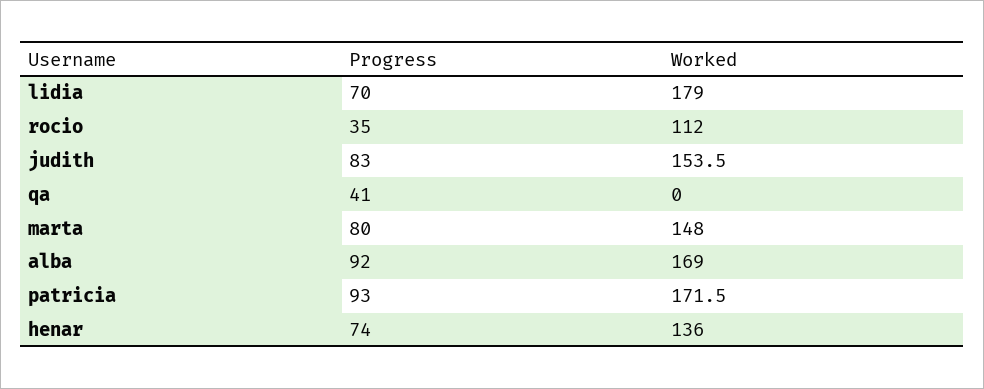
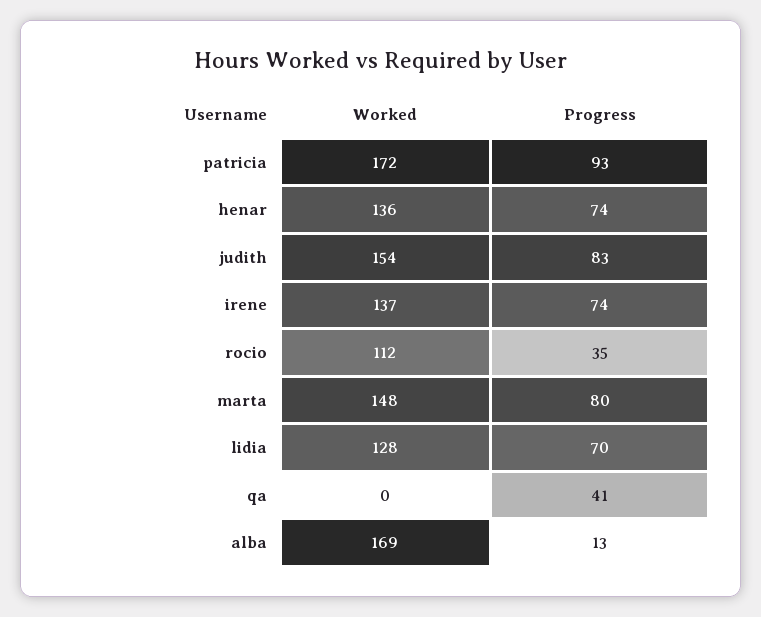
  {
    "Progress": {
      "lidia": 70,
      "rocio": 35,
      "judith": 83,
      "qa": 41,
      "marta": 80,
-     "alba": 92,
+     "alba": 13,
      "patricia": 93,
-     "henar": 74
+     "henar": 74,
+     "irene": 74
    },
    "Worked": {
-     "lidia": 179,
+     "lidia": 128,
      "rocio": 112,
      "judith": 153.5,
      "qa": 0,
      "marta": 148,
      "alba": 169,
      "patricia": 171.5,
-     "henar": 136
+     "henar": 136,
+     "irene": 137
    }
  }

